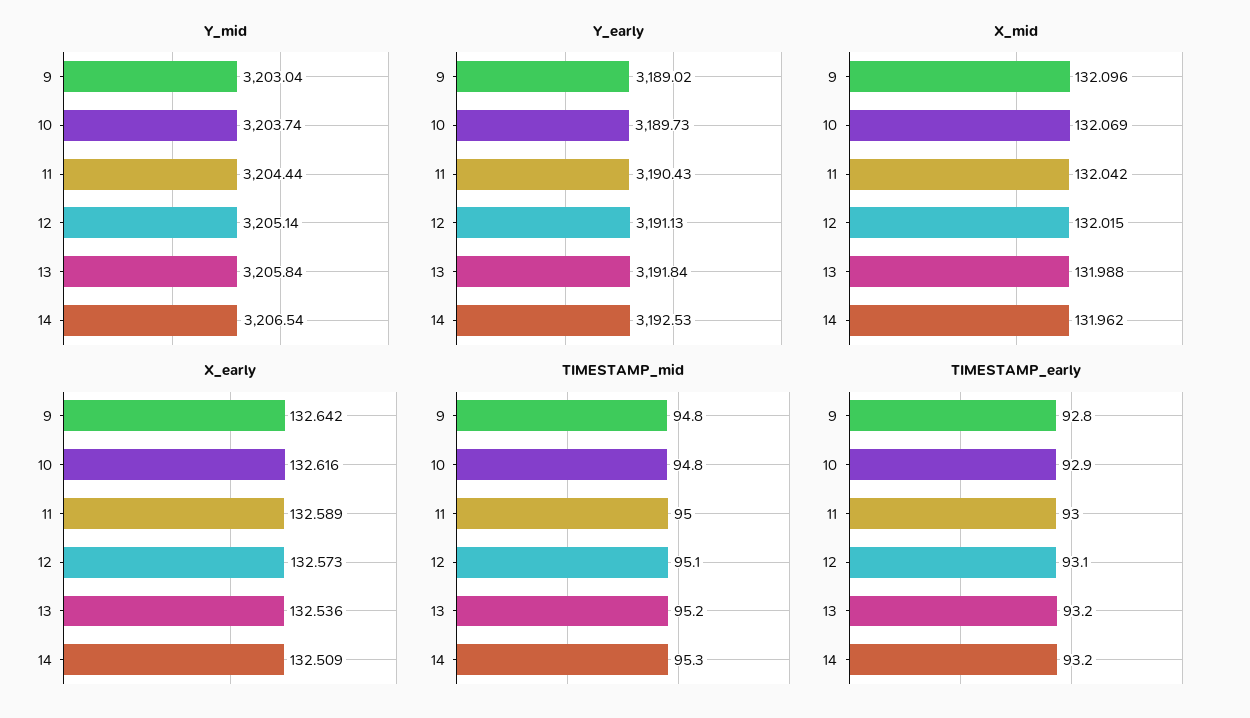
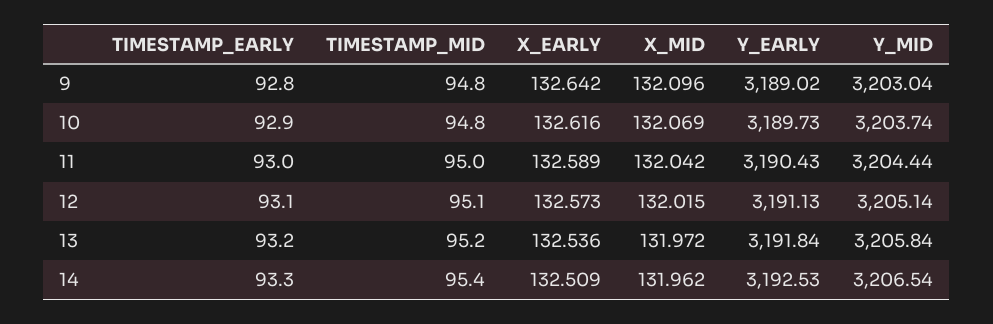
  {
    "Y_mid": {
      "9": 3203.04,
      "10": 3203.74,
      "11": 3204.44,
      "12": 3205.14,
      "13": 3205.84,
      "14": 3206.54
    },
    "Y_early": {
      "9": 3189.02,
      "10": 3189.73,
      "11": 3190.43,
      "12": 3191.13,
      "13": 3191.84,
      "14": 3192.53
    },
    "X_mid": {
      "9": 132.096,
      "10": 132.069,
      "11": 132.042,
      "12": 132.015,
-     "13": 131.988,
+     "13": 131.972,
      "14": 131.962
    },
    "X_early": {
      "9": 132.642,
      "10": 132.616,
      "11": 132.589,
      "12": 132.573,
      "13": 132.536,
      "14": 132.509
    },
    "TIMESTAMP_mid": {
      "9": 94.8,
      "10": 94.8,
      "11": 95,
      "12": 95.1,
      "13": 95.2,
-     "14": 95.3
+     "14": 95.4
    },
    "TIMESTAMP_early": {
      "9": 92.8,
      "10": 92.9,
      "11": 93,
      "12": 93.1,
      "13": 93.2,
-     "14": 93.2
+     "14": 93.3
    }
  }

